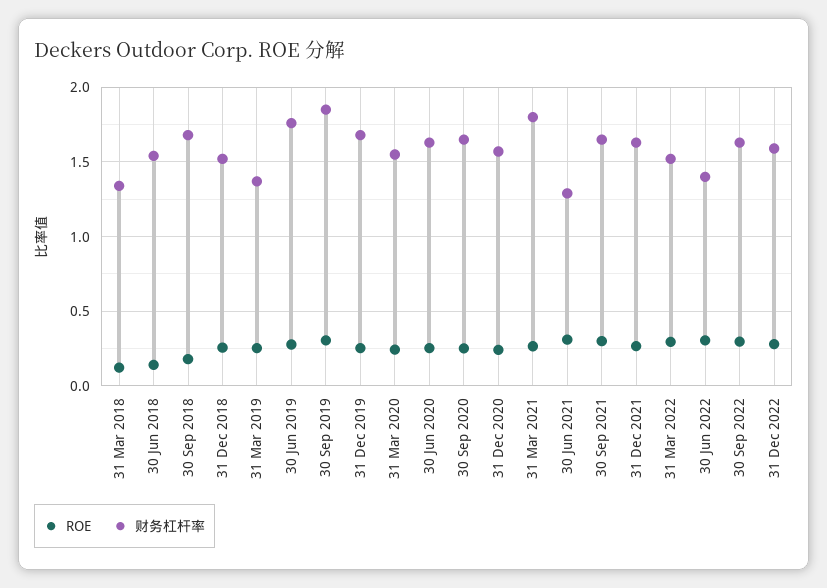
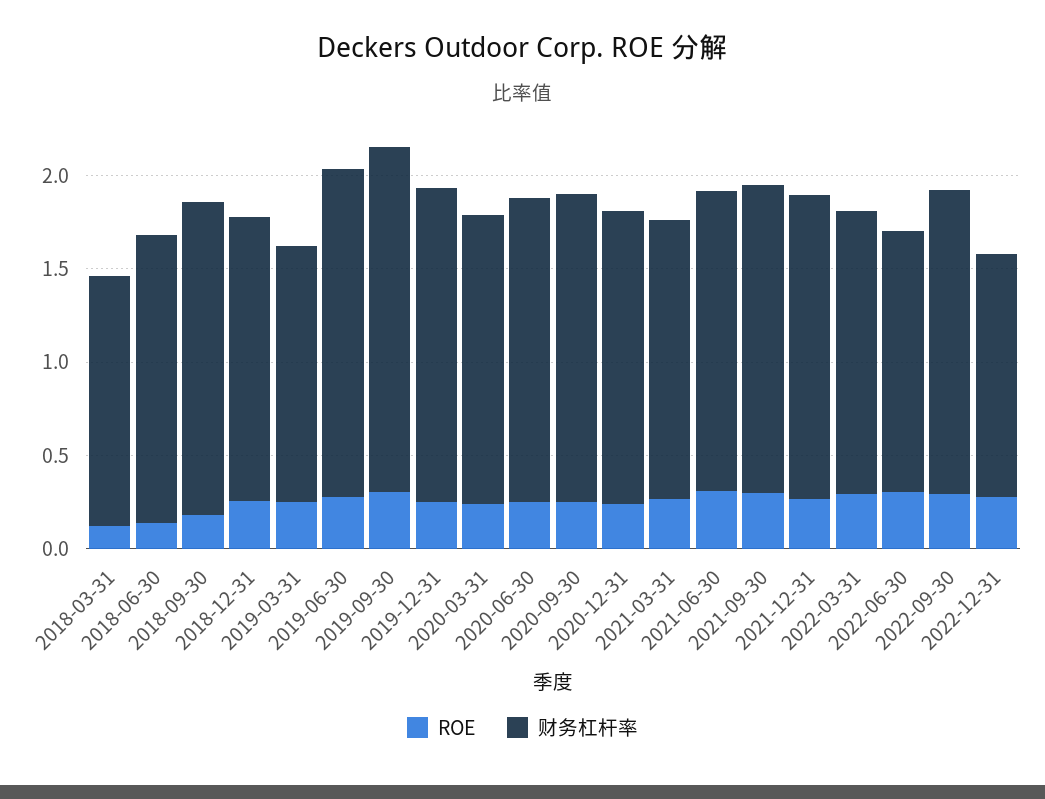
  {
    "ROE": {
      "31 Mar 2018": 0.1,
      "30 Jun 2018": 0.15,
      "30 Sep 2018": 0.2,
      "31 Dec 2018": 0.25,
      "31 Mar 2019": 0.25,
      "30 Jun 2019": 0.3,
      "30 Sep 2019": 0.3,
      "31 Dec 2019": 0.25,
      "31 Mar 2020": 0.25,
      "30 Jun 2020": 0.25,
      "30 Sep 2020": 0.25,
      "31 Dec 2020": 0.25,
      "31 Mar 2021": 0.25,
      "30 Jun 2021": 0.3,
      "30 Sep 2021": 0.3,
      "31 Dec 2021": 0.25,
      "31 Mar 2022": 0.3,
      "30 Jun 2022": 0.3,
      "30 Sep 2022": 0.3,
      "31 Dec 2022": 0.3
    },
    "财务杠杆率": {
      "31 Mar 2018": 1.35,
      "30 Jun 2018": 1.55,
      "30 Sep 2018": 1.7,
      "31 Dec 2018": 1.5,
      "31 Mar 2019": 1.35,
      "30 Jun 2019": 1.75,
      "30 Sep 2019": 1.85,
      "31 Dec 2019": 1.7,
      "31 Mar 2020": 1.55,
      "30 Jun 2020": 1.65,
      "30 Sep 2020": 1.65,
      "31 Dec 2020": 1.55,
-     "31 Mar 2021": 1.8,
+     "31 Mar 2021": 1.5,
-     "30 Jun 2021": 1.3,
+     "30 Jun 2021": 1.6,
      "30 Sep 2021": 1.65,
      "31 Dec 2021": 1.65,
      "31 Mar 2022": 1.5,
      "30 Jun 2022": 1.4,
      "30 Sep 2022": 1.65,
-     "31 Dec 2022": 1.6
+     "31 Dec 2022": 1.3
    }
  }

